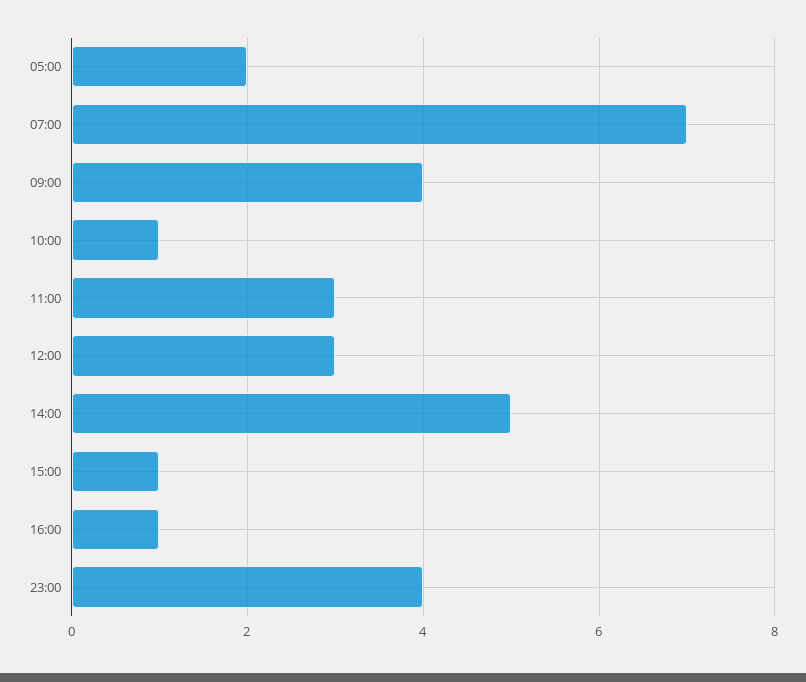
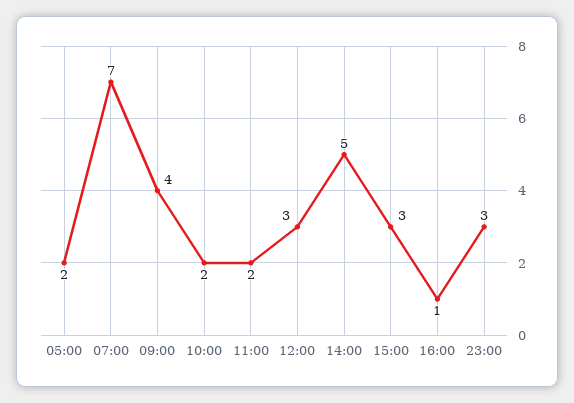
  {
    "05:00": 2,
    "07:00": 7,
    "09:00": 4,
-   "10:00": 1,
+   "10:00": 2,
-   "11:00": 3,
+   "11:00": 2,
    "12:00": 3,
    "14:00": 5,
-   "15:00": 1,
+   "15:00": 3,
    "16:00": 1,
-   "23:00": 4
+   "23:00": 3
  }

